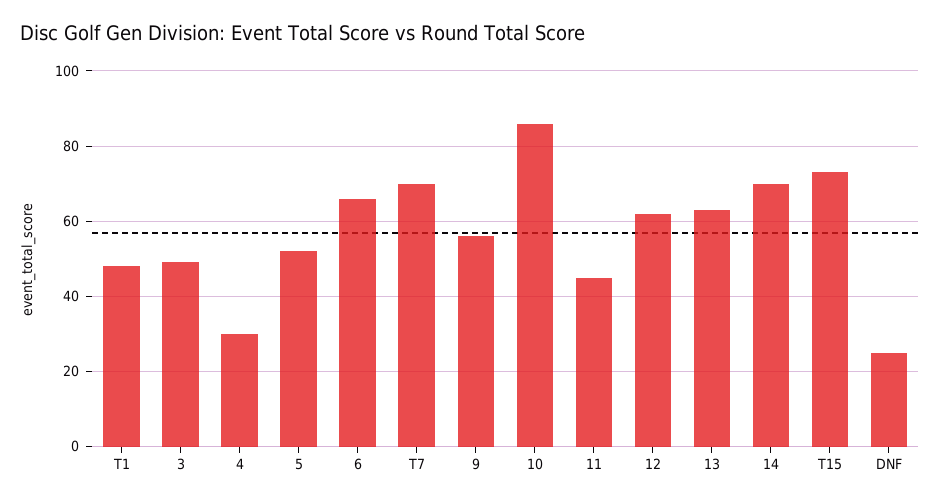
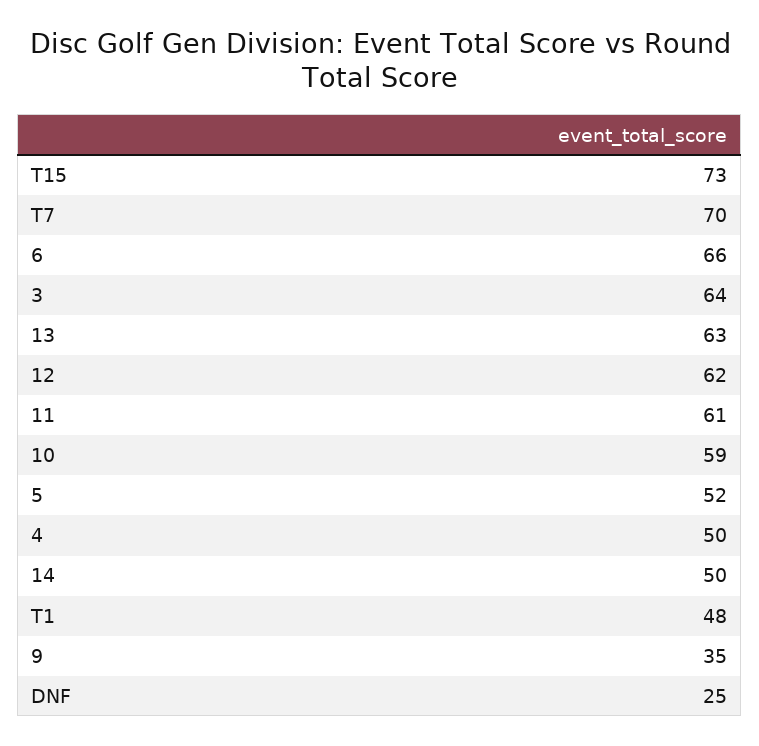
  {
    "T1": 48,
-   "3": 50,
+   "3": 64,
-   "4": 30,
+   "4": 50,
    "5": 52,
    "6": 66,
    "T7": 70,
-   "9": 55,
+   "9": 35,
-   "10": 85,
+   "10": 59,
-   "11": 45,
+   "11": 61,
    "12": 62,
    "13": 63,
-   "14": 70,
+   "14": 50,
    "T15": 73,
    "DNF": 25
  }

